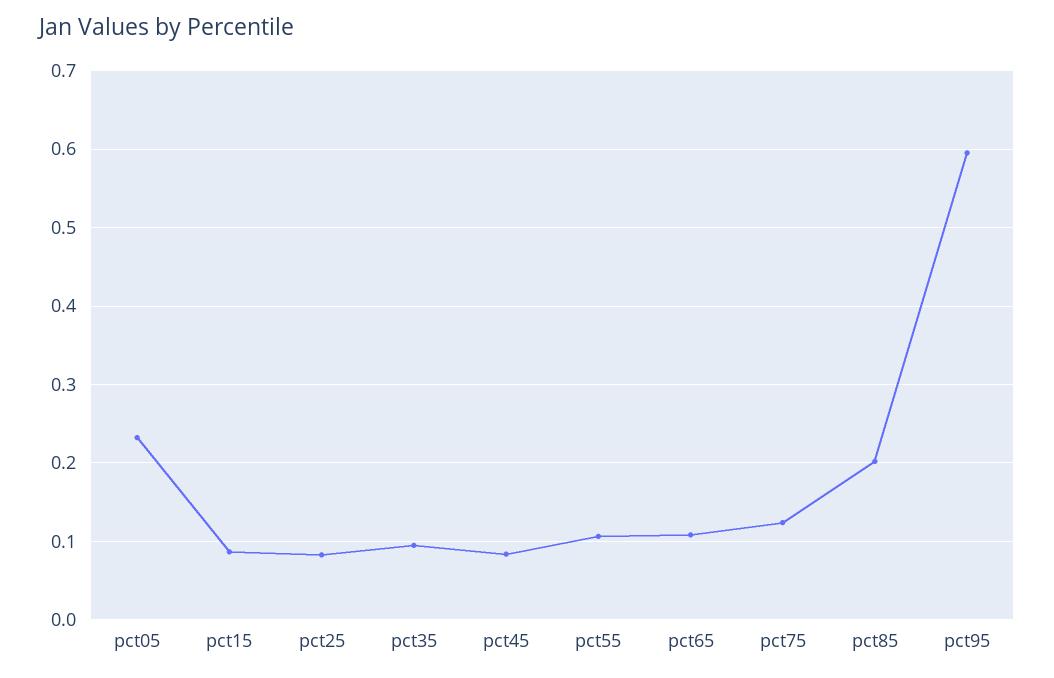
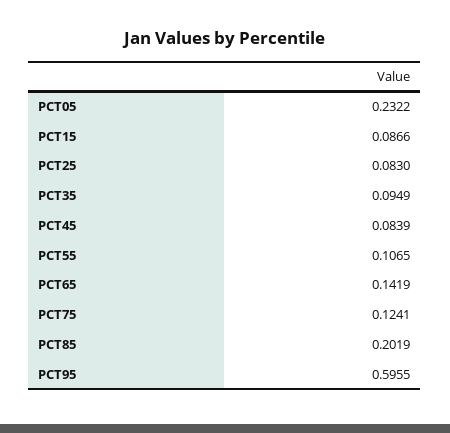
  {
    "pct05": 0.2322,
    "pct15": 0.0866,
    "pct25": 0.083,
    "pct35": 0.0949,
    "pct45": 0.0839,
    "pct55": 0.1065,
-   "pct65": 0.11,
+   "pct65": 0.1419,
    "pct75": 0.1241,
    "pct85": 0.2019,
    "pct95": 0.5955
  }

